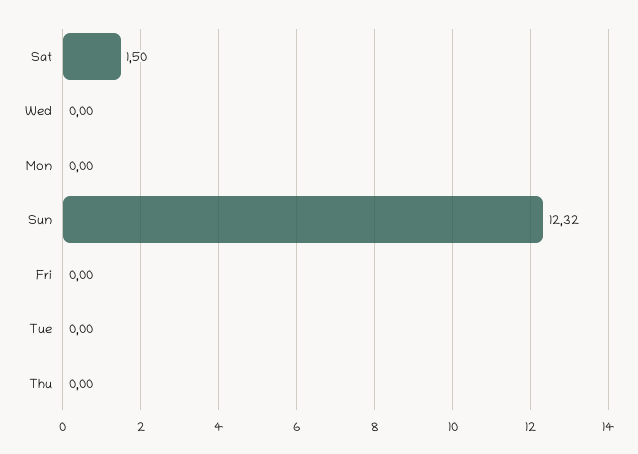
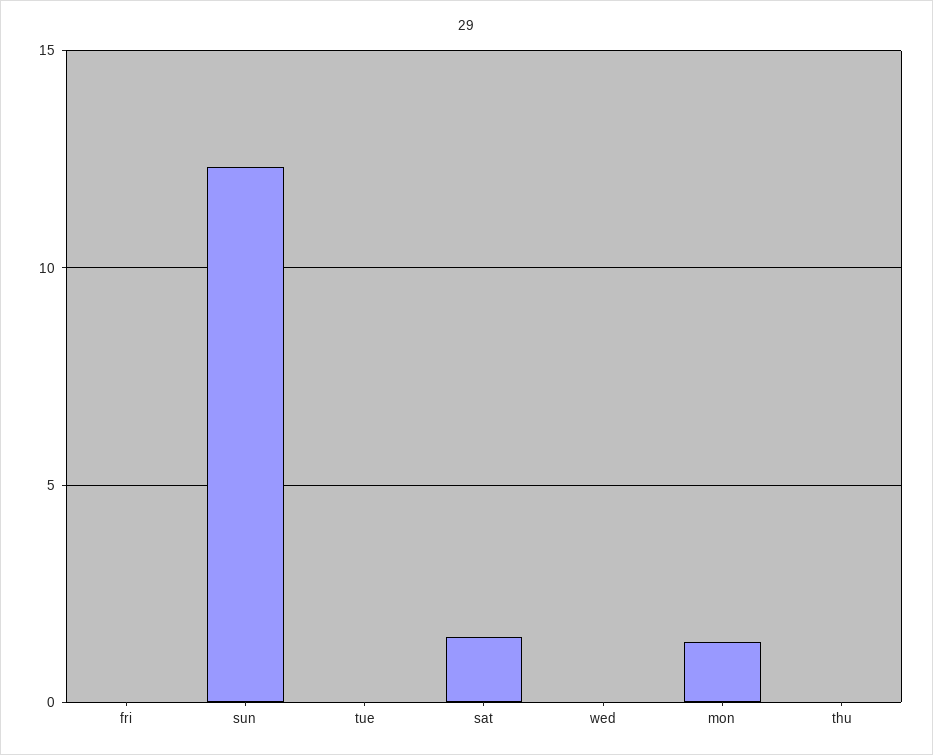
  {
    "Sat": 1.5,
    "Wed": 0,
-   "Mon": 0,
+   "Mon": 1.5,
    "Sun": 12.32,
    "Fri": 0,
    "Tue": 0,
    "Thu": 0
  }

